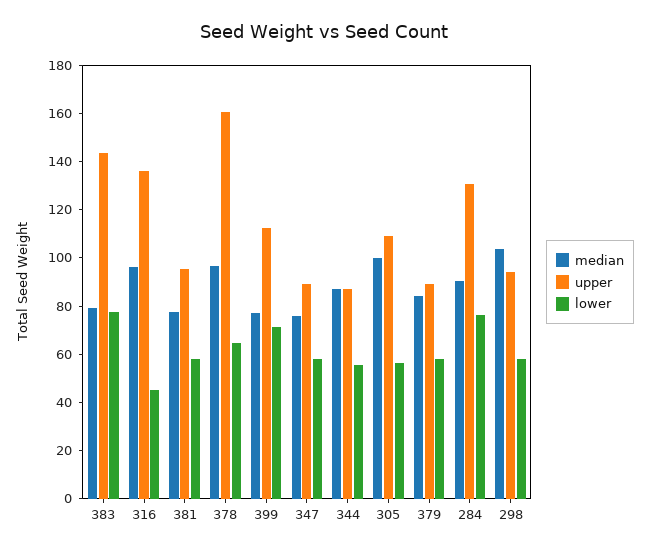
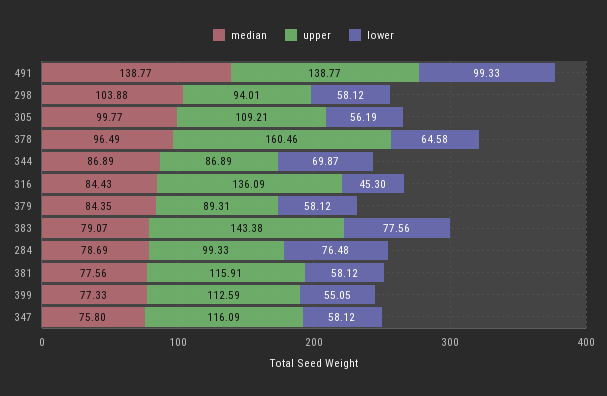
  {
    "median": {
      "383": 79.07,
-     "316": 95,
+     "316": 84.43,
      "381": 77.56,
      "378": 96.49,
      "399": 77.33,
      "347": 75.8,
      "344": 86.89,
      "305": 99.77,
      "379": 84.35,
-     "284": 90,
+     "284": 78.69,
-     "298": 103.88
+     "298": 103.88,
+     "491": 138.77
    },
    "upper": {
      "383": 143.38,
      "316": 136.09,
-     "381": 95,
+     "381": 115.91,
      "378": 160.46,
      "399": 112.59,
-     "347": 90,
+     "347": 116.09,
      "344": 86.89,
      "305": 109.21,
      "379": 89.31,
-     "284": 130,
+     "284": 99.33,
-     "298": 94.01
+     "298": 94.01,
+     "491": 138.77
    },
    "lower": {
      "383": 77.56,
      "316": 45.3,
      "381": 58.12,
      "378": 64.58,
-     "399": 70,
+     "399": 55.05,
      "347": 58.12,
-     "344": 55,
+     "344": 69.87,
      "305": 56.19,
      "379": 58.12,
      "284": 76.48,
-     "298": 58.12
+     "298": 58.12,
+     "491": 99.33
    }
  }

